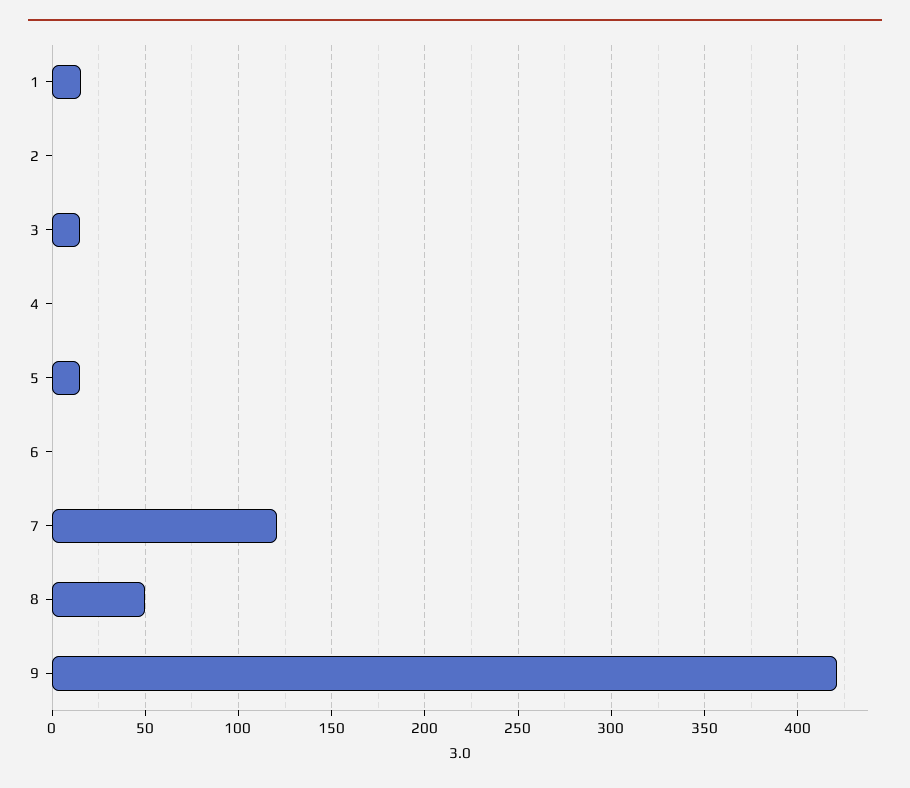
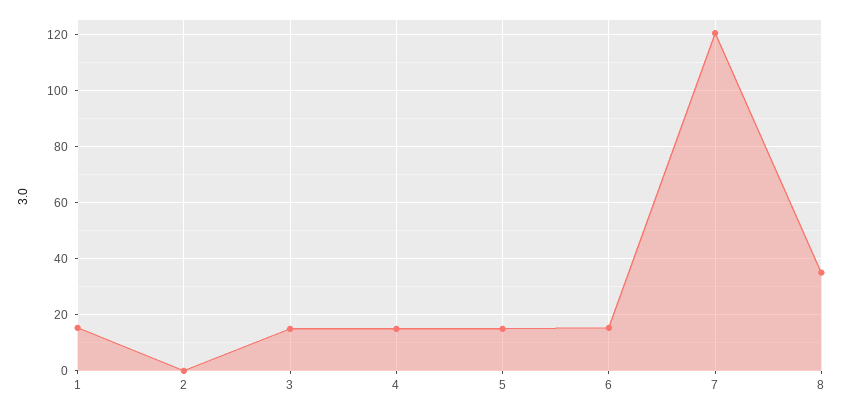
  {
    "1": 15,
    "2": 0,
    "3": 15,
-   "4": 0,
+   "4": 15,
    "5": 15,
-   "6": 0,
+   "6": 15,
    "7": 120,
-   "8": 50,
+   "8": 35
-   "9": 420
  }

